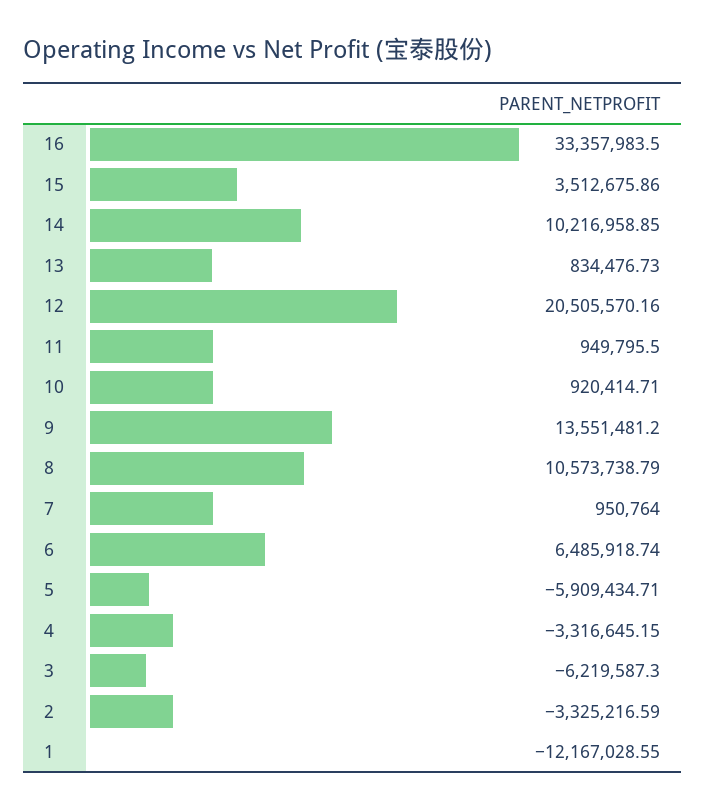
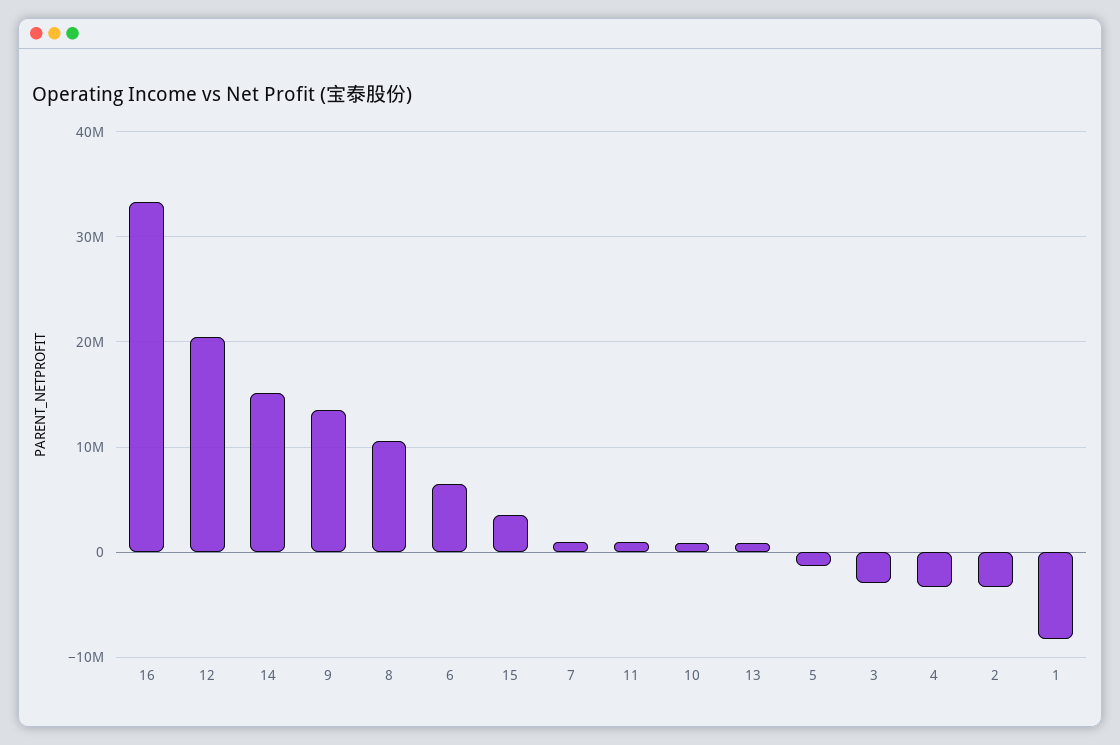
  {
    "16": 33357983.5,
    "15": 3512675.86,
-   "14": 10216958.85,
+   "14": 15000000,
    "13": 834476.73,
    "12": 20505570.16,
    "11": 949795.5,
    "10": 920414.71,
    "9": 13551481.2,
    "8": 10573738.79,
    "7": 950764,
    "6": 6485918.74,
-   "5": -5909434.71,
+   "5": -1000000,
    "4": -3316645.15,
-   "3": -6219587.3,
+   "3": -3000000,
    "2": -3325216.59,
-   "1": -12167028.55
+   "1": -8000000
  }

